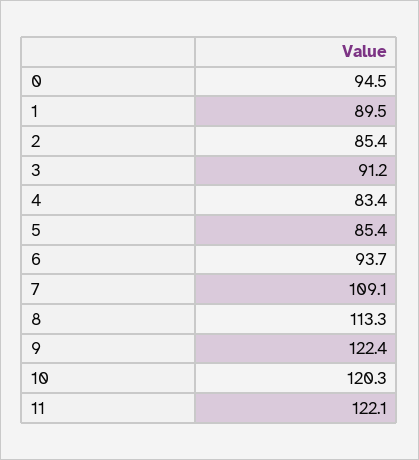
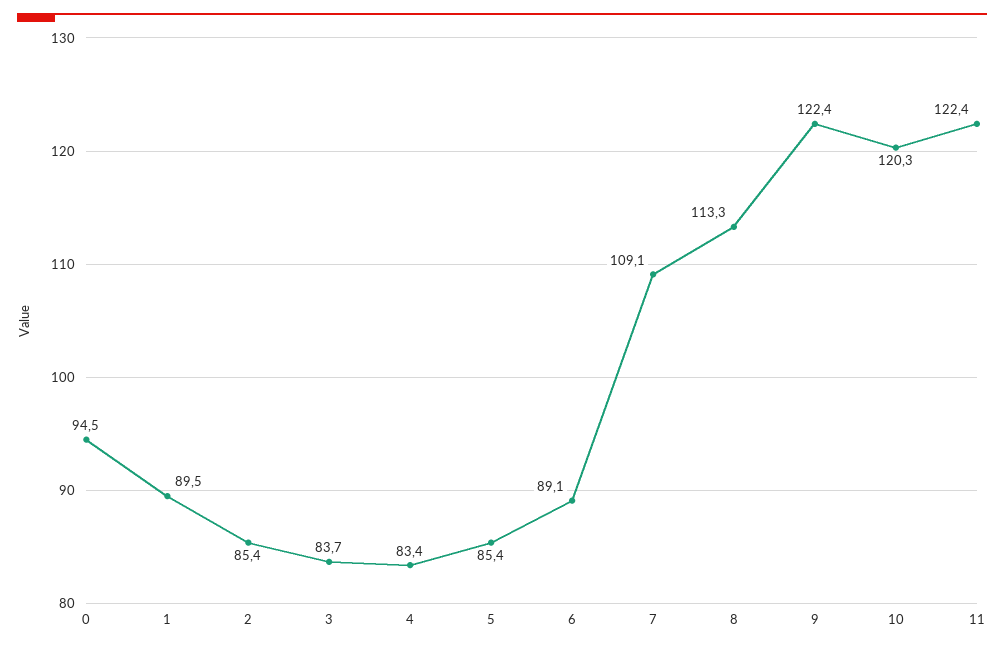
  {
    "0": 94.5,
    "1": 89.5,
    "2": 85.4,
-   "3": 91.2,
+   "3": 83.7,
    "4": 83.4,
    "5": 85.4,
-   "6": 93.7,
+   "6": 89.1,
    "7": 109.1,
    "8": 113.3,
    "9": 122.4,
    "10": 120.3,
-   "11": 122.1
+   "11": 122.4
  }

